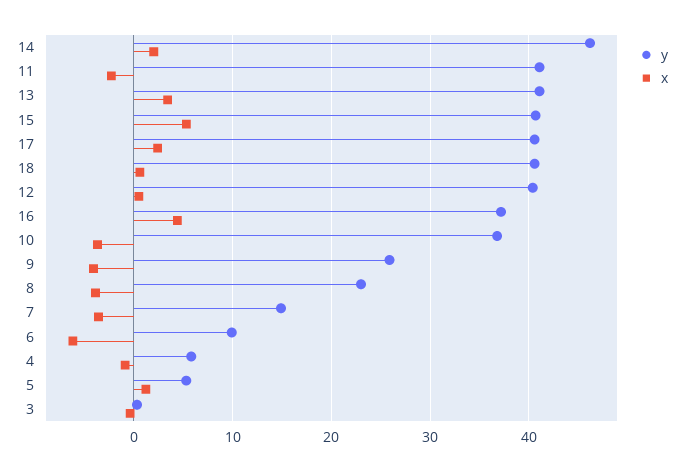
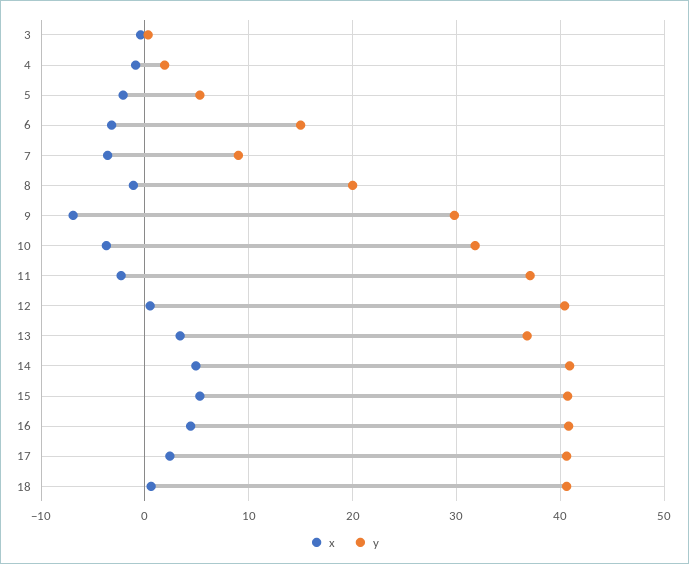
  {
    "y": {
-     "14": 46,
+     "14": 41,
-     "11": 41,
+     "11": 37,
-     "13": 41,
+     "13": 37,
      "15": 41,
      "17": 41,
      "18": 41,
      "12": 40,
-     "16": 37,
+     "16": 41,
-     "10": 37,
+     "10": 32,
-     "9": 26,
+     "9": 30,
-     "8": 23,
+     "8": 20,
-     "7": 15,
+     "7": 9,
-     "6": 10,
+     "6": 15,
-     "4": 6,
+     "4": 2,
      "5": 5,
      "3": 0
    },
    "x": {
-     "14": 2,
+     "14": 5,
      "11": -2,
      "13": 3,
      "15": 5,
      "17": 2,
      "18": 1,
      "12": 1,
      "16": 4,
      "10": -4,
-     "9": -4,
+     "9": -7,
-     "8": -4,
+     "8": -1,
      "7": -4,
-     "6": -6,
+     "6": -3,
      "4": -1,
-     "5": 1,
+     "5": -2,
      "3": 0
    }
  }

